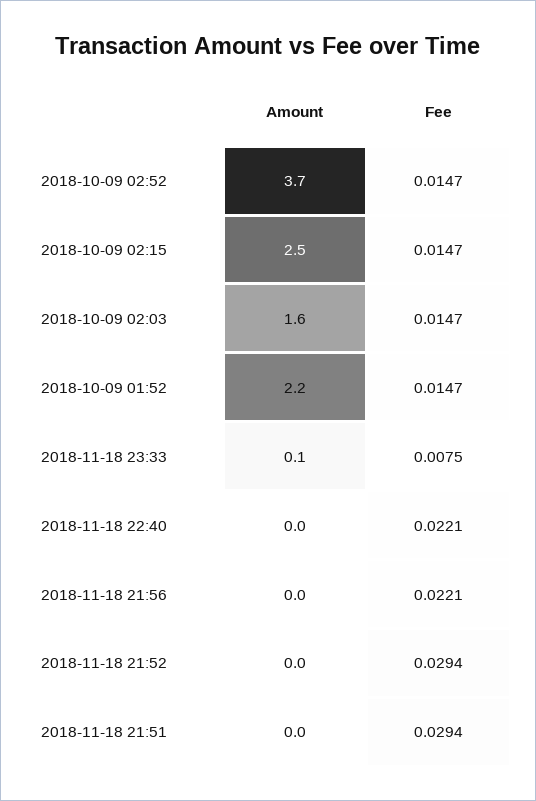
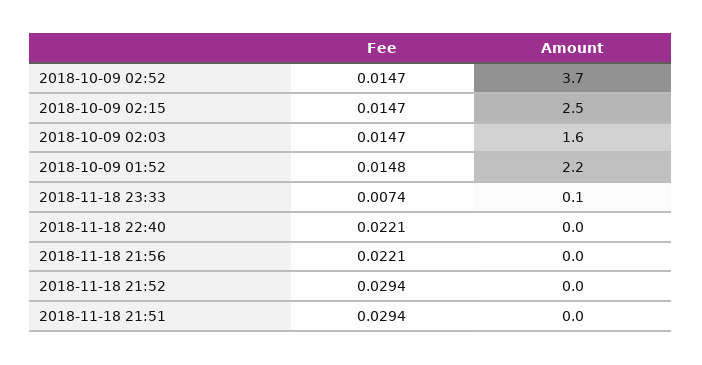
  {
    "Amount": {
      "2018-10-09 02:52": 3.7,
      "2018-10-09 02:15": 2.5,
      "2018-10-09 02:03": 1.6,
      "2018-10-09 01:52": 2.2,
      "2018-11-18 23:33": 0.1,
      "2018-11-18 22:40": 0,
      "2018-11-18 21:56": 0,
      "2018-11-18 21:52": 0,
      "2018-11-18 21:51": 0
    },
    "Fee": {
      "2018-10-09 02:52": 0.0147,
      "2018-10-09 02:15": 0.0147,
      "2018-10-09 02:03": 0.0147,
-     "2018-10-09 01:52": 0.0147,
+     "2018-10-09 01:52": 0.0148,
-     "2018-11-18 23:33": 0.0075,
+     "2018-11-18 23:33": 0.0074,
      "2018-11-18 22:40": 0.0221,
      "2018-11-18 21:56": 0.0221,
      "2018-11-18 21:52": 0.0294,
      "2018-11-18 21:51": 0.0294
    }
  }

